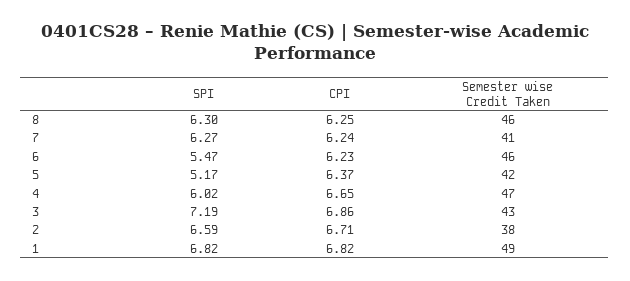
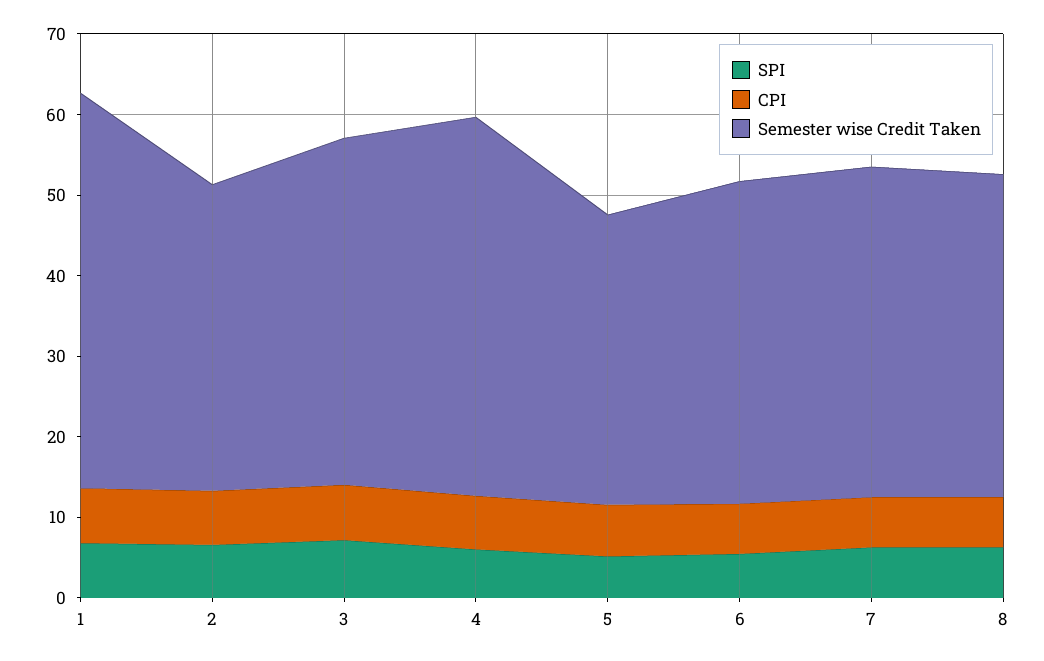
  {
    "SPI": {
      "8": 6.3,
      "7": 6.27,
      "6": 5.47,
      "5": 5.17,
      "4": 6.02,
      "3": 7.19,
      "2": 6.59,
      "1": 6.82
    },
    "CPI": {
      "8": 6.25,
      "7": 6.24,
      "6": 6.23,
      "5": 6.37,
      "4": 6.65,
      "3": 6.86,
      "2": 6.71,
      "1": 6.82
    },
    "Semester wise Credit Taken": {
-     "8": 46,
+     "8": 40,
      "7": 41,
-     "6": 46,
+     "6": 40,
-     "5": 42,
+     "5": 36,
      "4": 47,
      "3": 43,
      "2": 38,
      "1": 49
    }
  }

